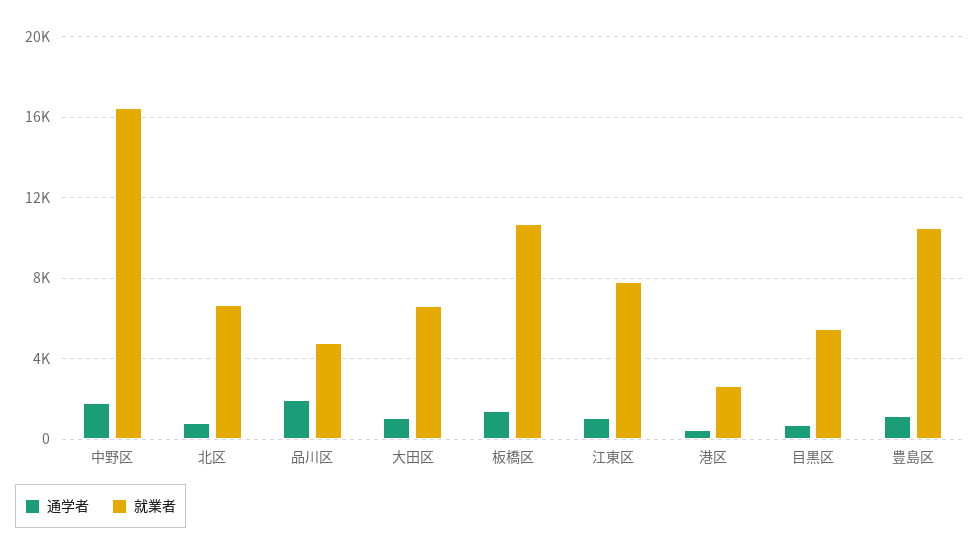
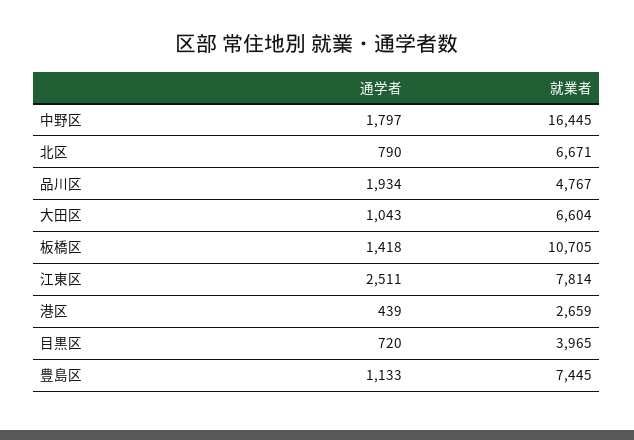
  {
    "通学者": {
      "中野区": 1797,
      "北区": 790,
      "品川区": 1934,
      "大田区": 1043,
      "板橋区": 1418,
-     "江東区": 1000,
+     "江東区": 2511,
      "港区": 439,
      "目黒区": 720,
      "豊島区": 1133
    },
    "就業者": {
      "中野区": 16445,
      "北区": 6671,
      "品川区": 4767,
      "大田区": 6604,
      "板橋区": 10705,
      "江東区": 7814,
      "港区": 2659,
-     "目黒区": 5500,
+     "目黒区": 3965,
-     "豊島区": 10500
+     "豊島区": 7445
    }
  }

